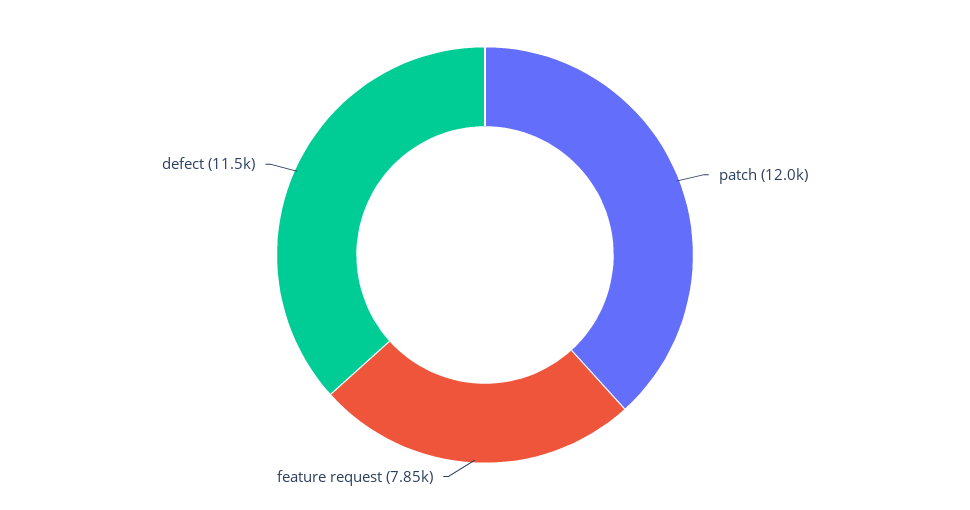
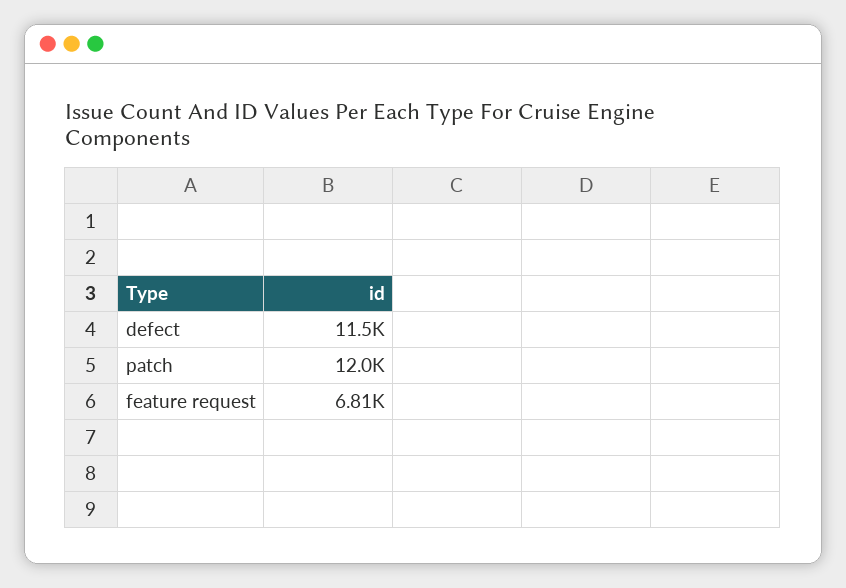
  {
    "patch": 12000,
-   "feature request": 7850,
+   "feature request": 6810,
    "defect": 11500
  }

